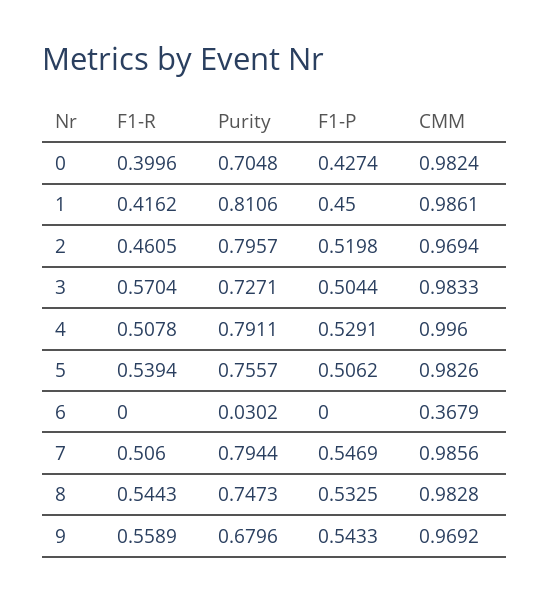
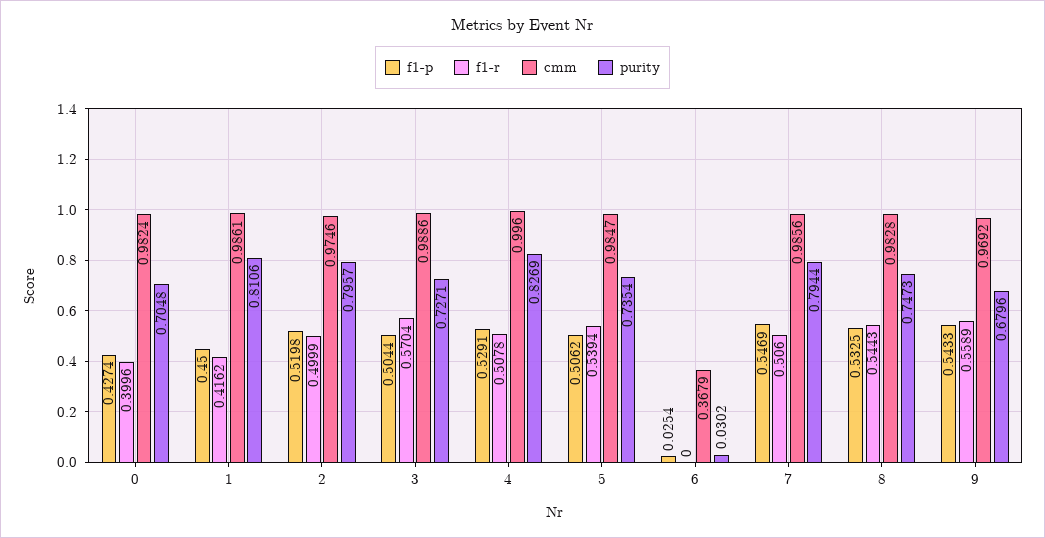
  {
    "F1-R": {
      "0": 0.3996,
      "1": 0.4162,
-     "2": 0.4605,
+     "2": 0.4999,
      "3": 0.5704,
      "4": 0.5078,
      "5": 0.5394,
      "6": 0,
      "7": 0.506,
      "8": 0.5443,
      "9": 0.5589
    },
    "Purity": {
      "0": 0.7048,
      "1": 0.8106,
      "2": 0.7957,
      "3": 0.7271,
-     "4": 0.7911,
+     "4": 0.8269,
-     "5": 0.7557,
+     "5": 0.7354,
      "6": 0.0302,
      "7": 0.7944,
      "8": 0.7473,
      "9": 0.6796
    },
    "F1-P": {
      "0": 0.4274,
      "1": 0.45,
      "2": 0.5198,
      "3": 0.5044,
      "4": 0.5291,
      "5": 0.5062,
-     "6": 0,
+     "6": 0.0254,
      "7": 0.5469,
      "8": 0.5325,
      "9": 0.5433
    },
    "CMM": {
      "0": 0.9824,
      "1": 0.9861,
-     "2": 0.9694,
+     "2": 0.9746,
-     "3": 0.9833,
+     "3": 0.9886,
      "4": 0.996,
-     "5": 0.9826,
+     "5": 0.9847,
      "6": 0.3679,
      "7": 0.9856,
      "8": 0.9828,
      "9": 0.9692
    }
  }

